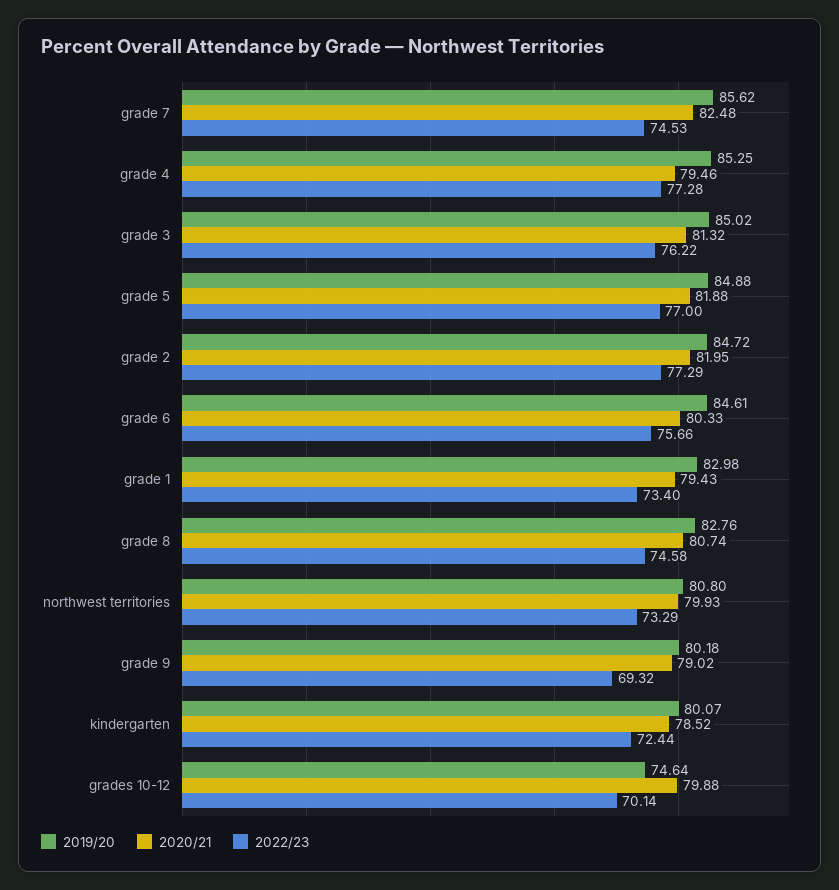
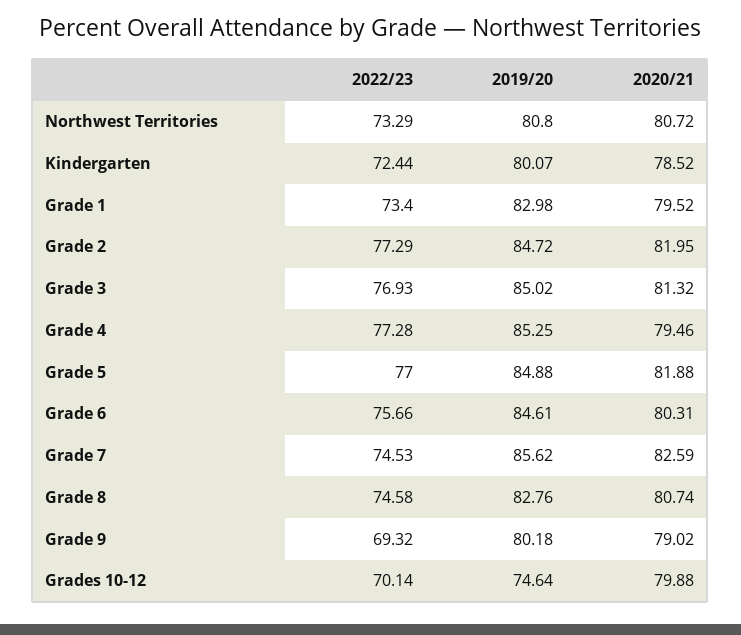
  {
    "2019/20": {
      "grade 7": 85.62,
      "grade 4": 85.25,
      "grade 3": 85.02,
      "grade 5": 84.88,
      "grade 2": 84.72,
      "grade 6": 84.61,
      "grade 1": 82.98,
      "grade 8": 82.76,
      "northwest territories": 80.8,
      "grade 9": 80.18,
      "kindergarten": 80.07,
      "grades 10-12": 74.64
    },
    "2020/21": {
-     "grade 7": 82.48,
+     "grade 7": 82.59,
      "grade 4": 79.46,
      "grade 3": 81.32,
      "grade 5": 81.88,
      "grade 2": 81.95,
-     "grade 6": 80.33,
+     "grade 6": 80.31,
-     "grade 1": 79.43,
+     "grade 1": 79.52,
      "grade 8": 80.74,
-     "northwest territories": 79.93,
+     "northwest territories": 80.72,
      "grade 9": 79.02,
      "kindergarten": 78.52,
      "grades 10-12": 79.88
    },
    "2022/23": {
      "grade 7": 74.53,
      "grade 4": 77.28,
-     "grade 3": 76.22,
+     "grade 3": 76.93,
      "grade 5": 77,
      "grade 2": 77.29,
      "grade 6": 75.66,
      "grade 1": 73.4,
      "grade 8": 74.58,
      "northwest territories": 73.29,
      "grade 9": 69.32,
      "kindergarten": 72.44,
      "grades 10-12": 70.14
    }
  }

